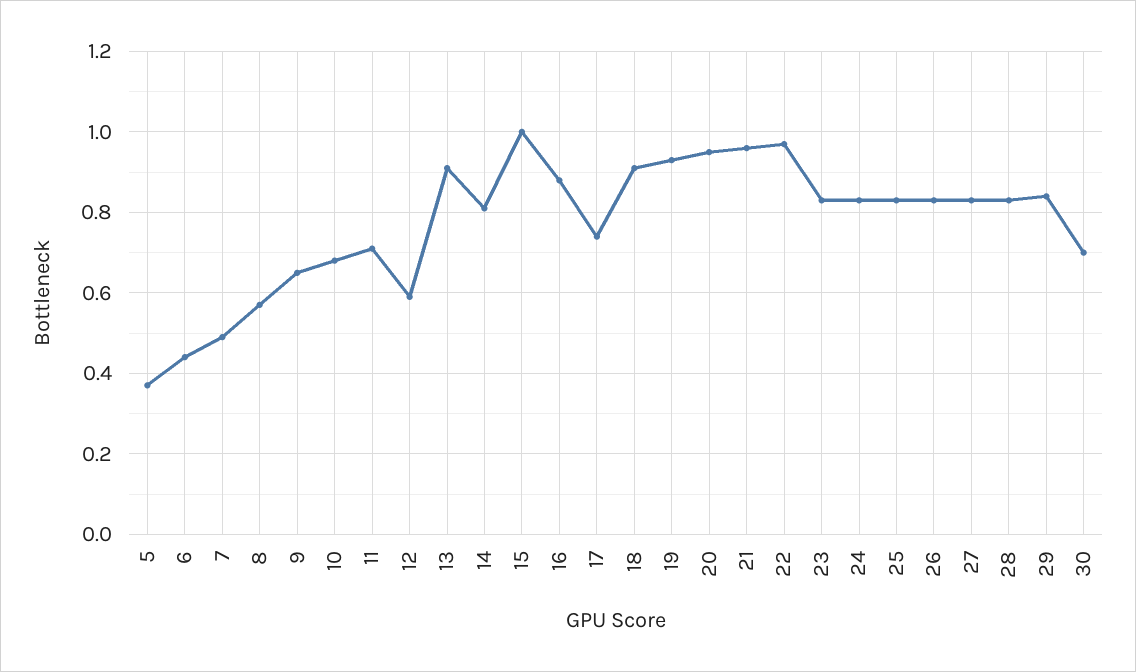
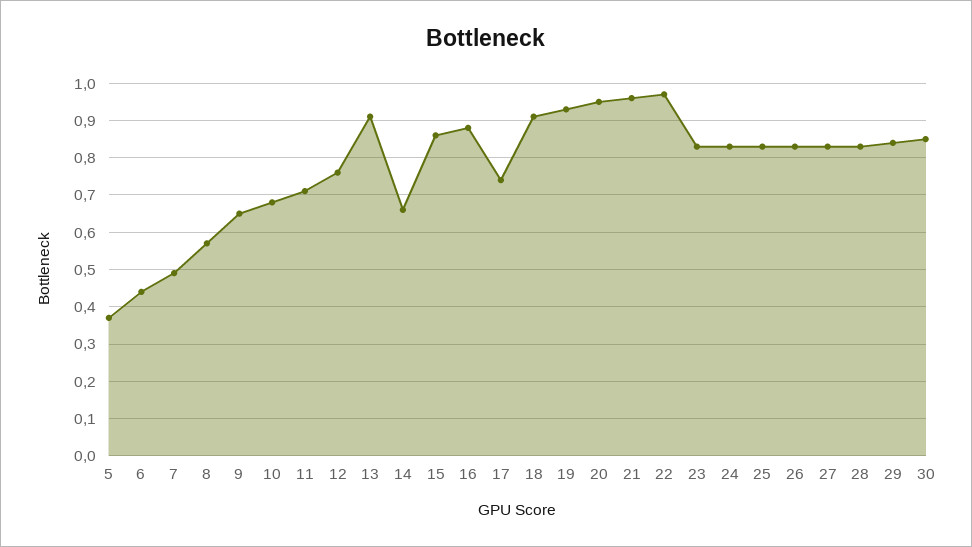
  {
    "5": 0.35,
    "6": 0.45,
    "7": 0.5,
    "8": 0.55,
    "9": 0.65,
    "10": 0.7,
    "11": 0.7,
-   "12": 0.6,
+   "12": 0.75,
    "13": 0.9,
-   "14": 0.8,
+   "14": 0.65,
-   "15": 1,
+   "15": 0.85,
    "16": 0.9,
    "17": 0.75,
    "18": 0.9,
    "19": 0.95,
    "20": 0.95,
    "21": 0.95,
    "22": 0.95,
    "23": 0.85,
    "24": 0.85,
    "25": 0.85,
    "26": 0.85,
    "27": 0.85,
    "28": 0.85,
    "29": 0.85,
-   "30": 0.7
+   "30": 0.85
  }

